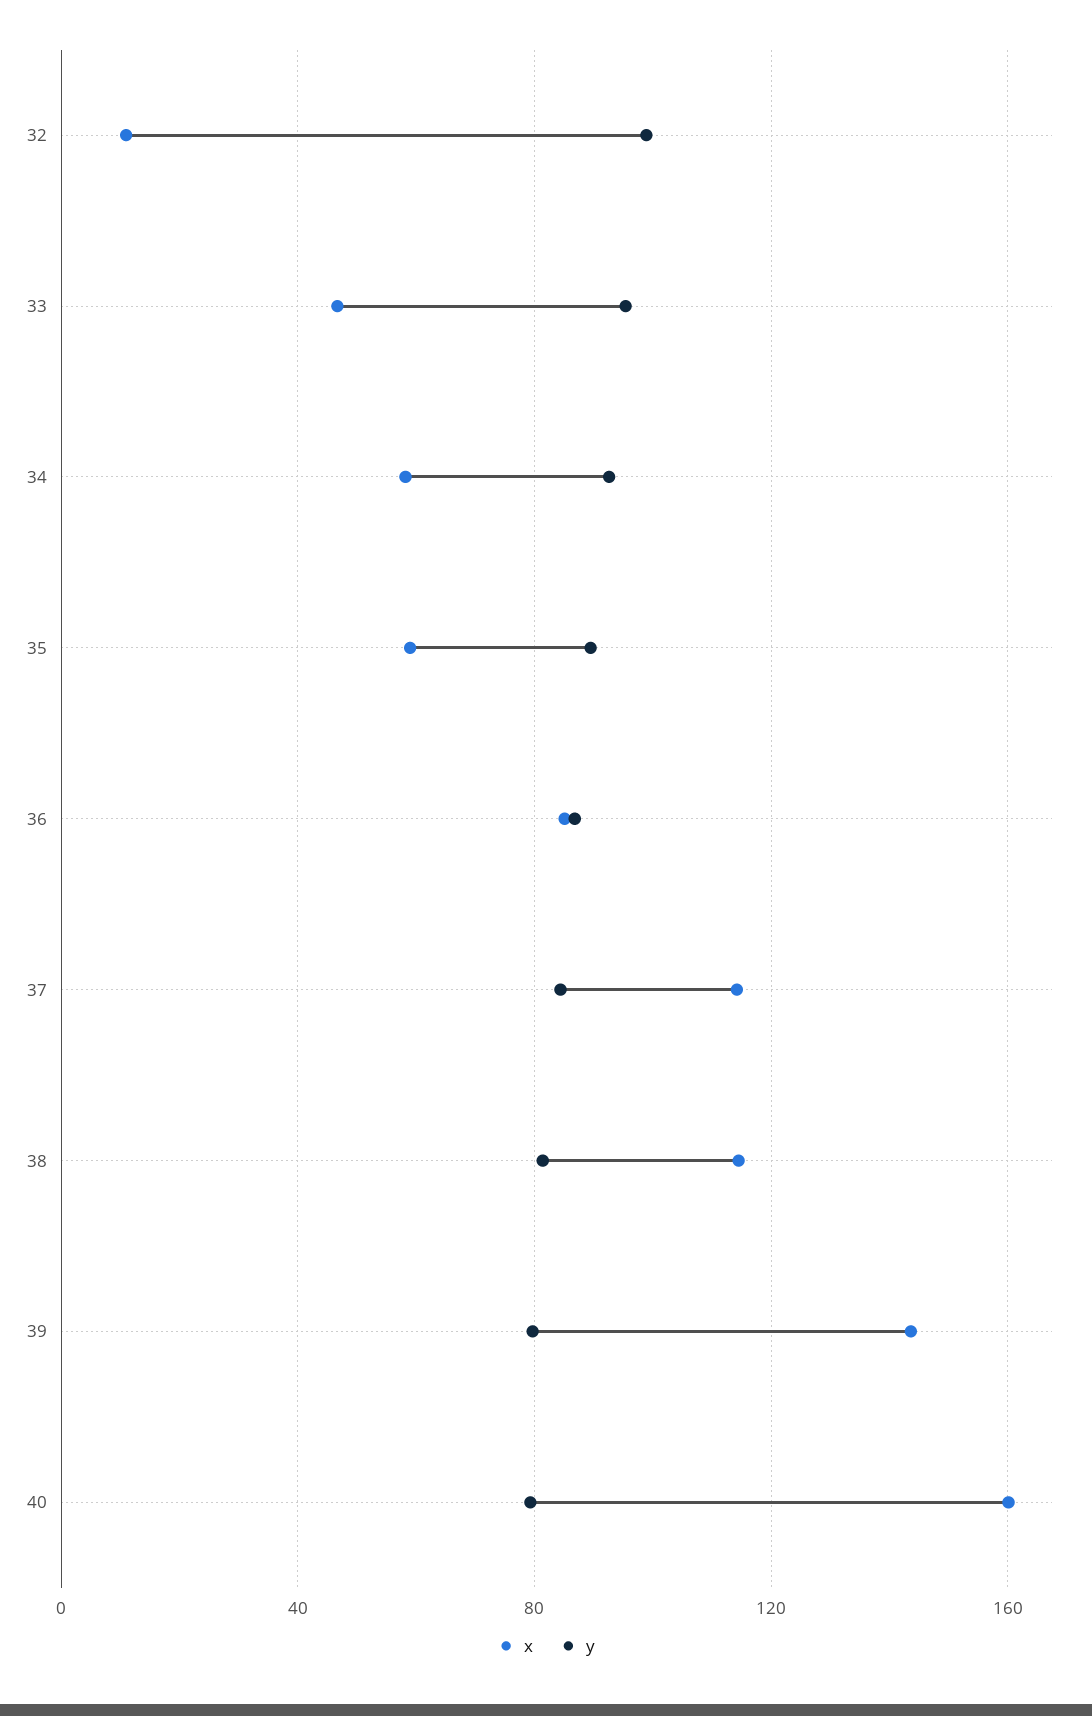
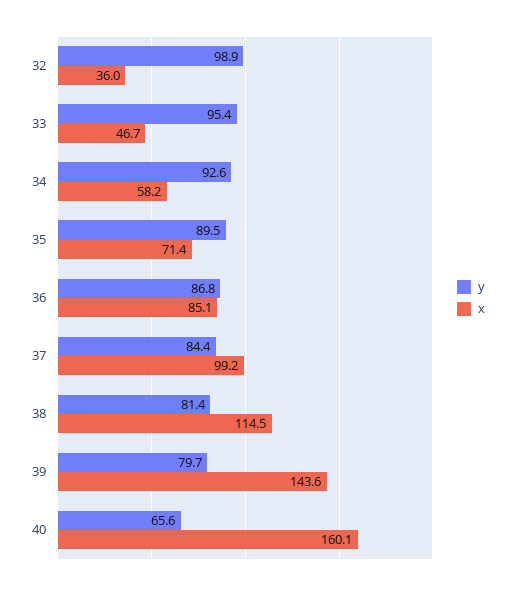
  {
    "x": {
-     "32": 10,
+     "32": 36,
      "33": 46.7,
      "34": 58.2,
-     "35": 60,
+     "35": 71.4,
      "36": 85.1,
-     "37": 115,
+     "37": 99.2,
      "38": 114.5,
      "39": 143.6,
      "40": 160.1
    },
    "y": {
      "32": 98.9,
      "33": 95.4,
      "34": 92.6,
      "35": 89.5,
      "36": 86.8,
      "37": 84.4,
      "38": 81.4,
      "39": 79.7,
-     "40": 80
+     "40": 65.6
    }
  }

